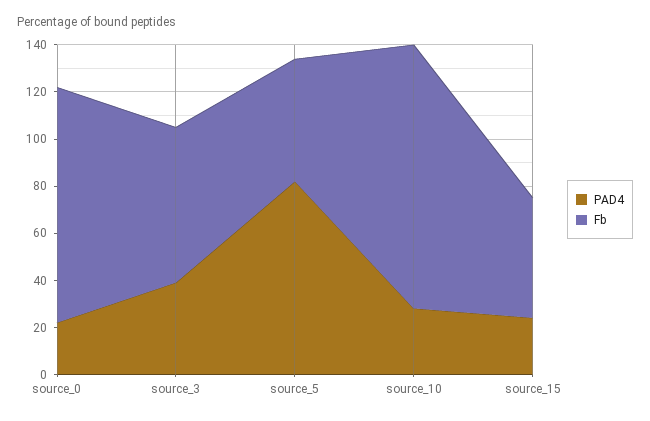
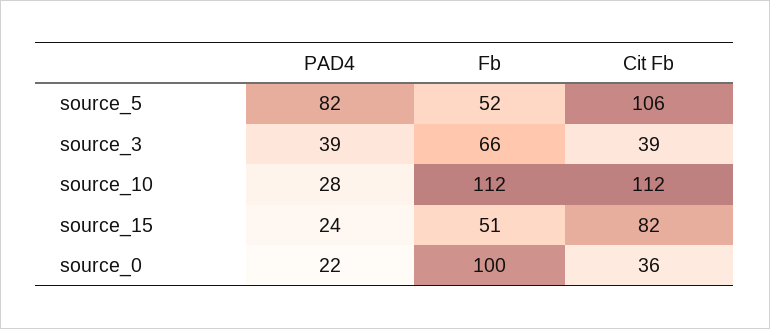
  {
    "PAD4": {
      "source_0": 22,
      "source_3": 39,
      "source_5": 82,
      "source_10": 28,
      "source_15": 24
    },
    "Fb": {
      "source_0": 100,
      "source_3": 66,
      "source_5": 52,
      "source_10": 112,
      "source_15": 51
-   }
+   },
+   "Cit Fb": {
+     "source_5": 106,
+     "source_3": 39,
+     "source_10": 112,
+     "source_15": 82,
+     "source_0": 36
+   }
  }

